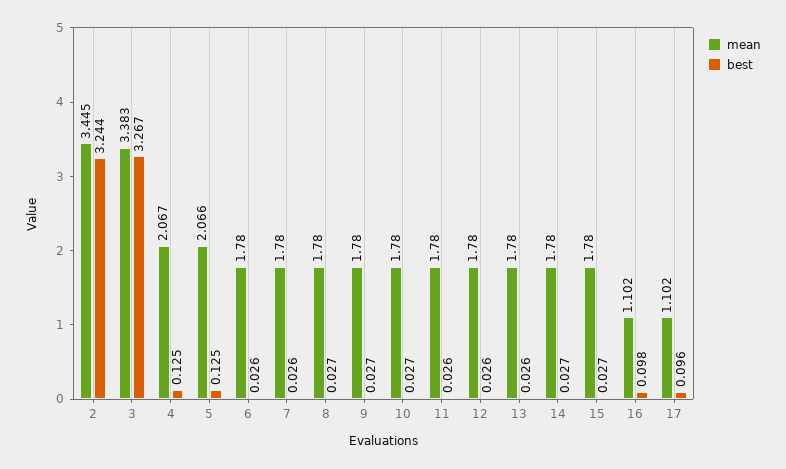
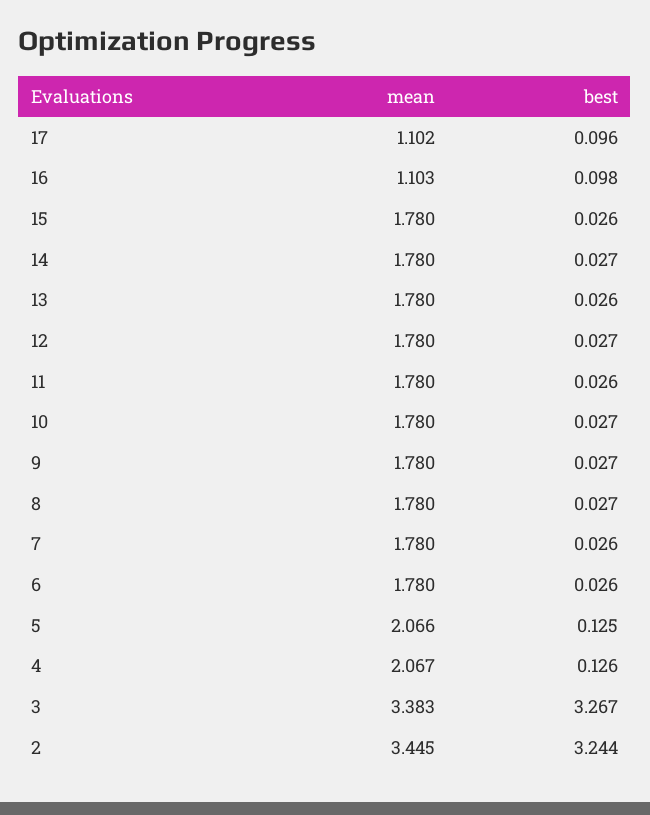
  {
    "mean": {
      "2": 3.445,
      "3": 3.383,
      "4": 2.067,
      "5": 2.066,
      "6": 1.78,
      "7": 1.78,
      "8": 1.78,
      "9": 1.78,
      "10": 1.78,
      "11": 1.78,
      "12": 1.78,
      "13": 1.78,
      "14": 1.78,
      "15": 1.78,
-     "16": 1.102,
+     "16": 1.103,
      "17": 1.102
    },
    "best": {
      "2": 3.244,
      "3": 3.267,
-     "4": 0.125,
+     "4": 0.126,
      "5": 0.125,
      "6": 0.026,
      "7": 0.026,
      "8": 0.027,
      "9": 0.027,
      "10": 0.027,
      "11": 0.026,
-     "12": 0.026,
+     "12": 0.027,
      "13": 0.026,
      "14": 0.027,
-     "15": 0.027,
+     "15": 0.026,
      "16": 0.098,
      "17": 0.096
    }
  }

